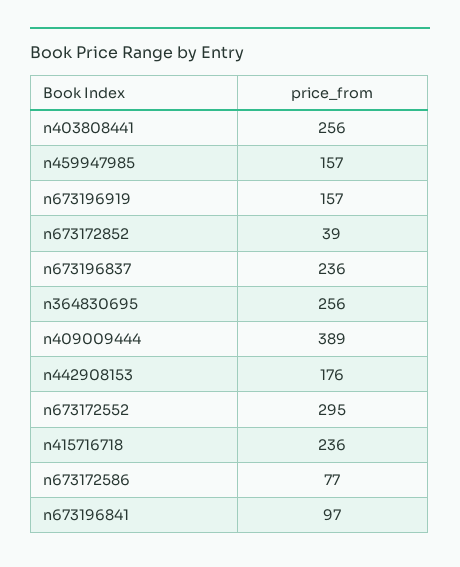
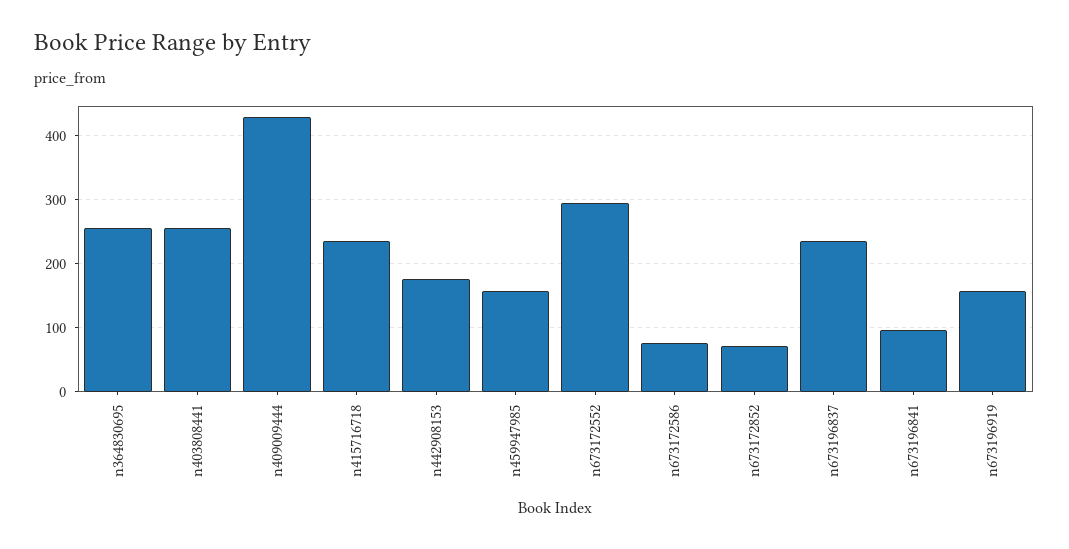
  {
    "n403808441": 256,
    "n459947985": 157,
    "n673196919": 157,
-   "n673172852": 39,
+   "n673172852": 70,
    "n673196837": 236,
    "n364830695": 256,
-   "n409009444": 389,
+   "n409009444": 430,
    "n442908153": 176,
    "n673172552": 295,
    "n415716718": 236,
    "n673172586": 77,
    "n673196841": 97
  }

